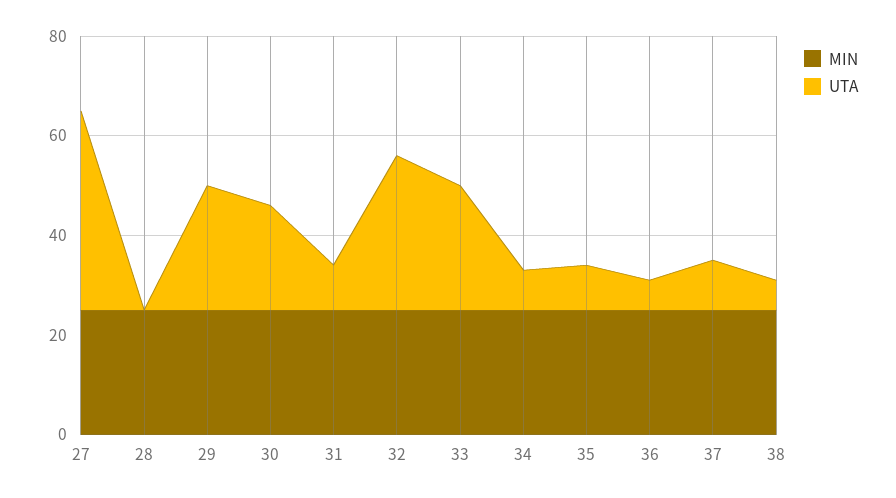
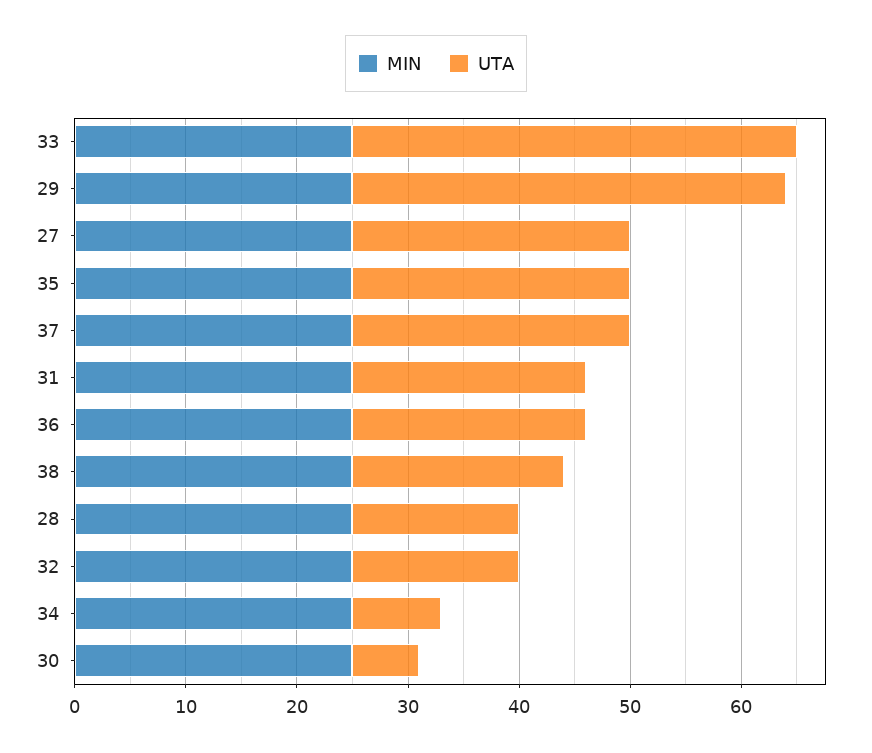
  {
    "MIN": {
      "27": 25,
      "28": 25,
      "29": 25,
      "30": 25,
      "31": 25,
      "32": 25,
      "33": 25,
      "34": 25,
      "35": 25,
      "36": 25,
      "37": 25,
      "38": 25
    },
    "UTA": {
-     "27": 40,
+     "27": 25,
-     "28": 0,
+     "28": 15,
-     "29": 25,
+     "29": 39,
-     "30": 20,
+     "30": 6,
-     "31": 10,
+     "31": 21,
-     "32": 30,
+     "32": 15,
-     "33": 25,
+     "33": 40,
      "34": 8,
-     "35": 10,
+     "35": 25,
-     "36": 5,
+     "36": 21,
-     "37": 10,
+     "37": 25,
-     "38": 5
+     "38": 19
    }
  }

